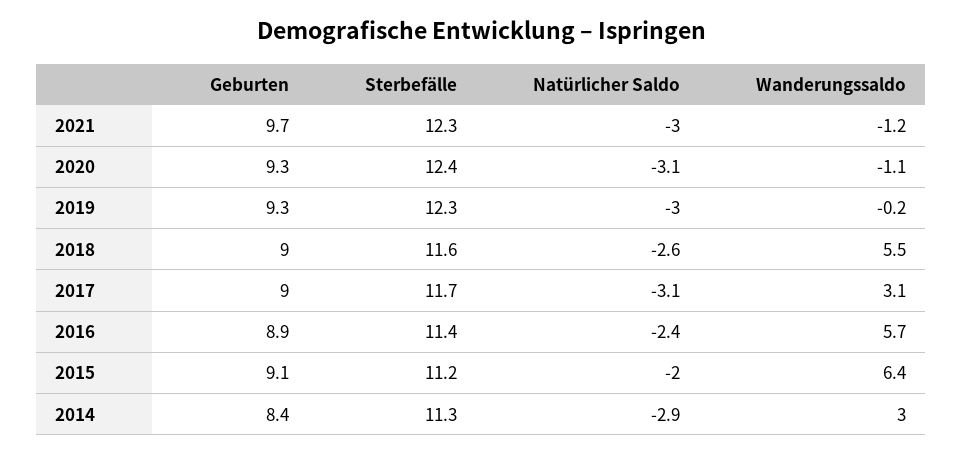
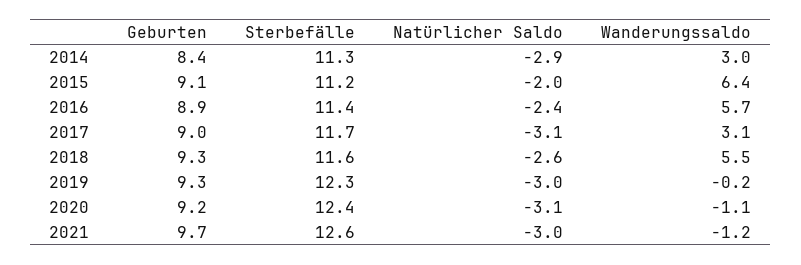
  {
    "Geburten": {
      "2021": 9.7,
-     "2020": 9.3,
+     "2020": 9.2,
      "2019": 9.3,
-     "2018": 9,
+     "2018": 9.3,
      "2017": 9,
      "2016": 8.9,
      "2015": 9.1,
      "2014": 8.4
    },
    "Sterbefälle": {
-     "2021": 12.3,
+     "2021": 12.6,
      "2020": 12.4,
      "2019": 12.3,
      "2018": 11.6,
      "2017": 11.7,
      "2016": 11.4,
      "2015": 11.2,
      "2014": 11.3
    },
    "Natürlicher Saldo": {
      "2021": -3,
      "2020": -3.1,
      "2019": -3,
      "2018": -2.6,
      "2017": -3.1,
      "2016": -2.4,
      "2015": -2,
      "2014": -2.9
    },
    "Wanderungssaldo": {
      "2021": -1.2,
      "2020": -1.1,
      "2019": -0.2,
      "2018": 5.5,
      "2017": 3.1,
      "2016": 5.7,
      "2015": 6.4,
      "2014": 3
    }
  }

